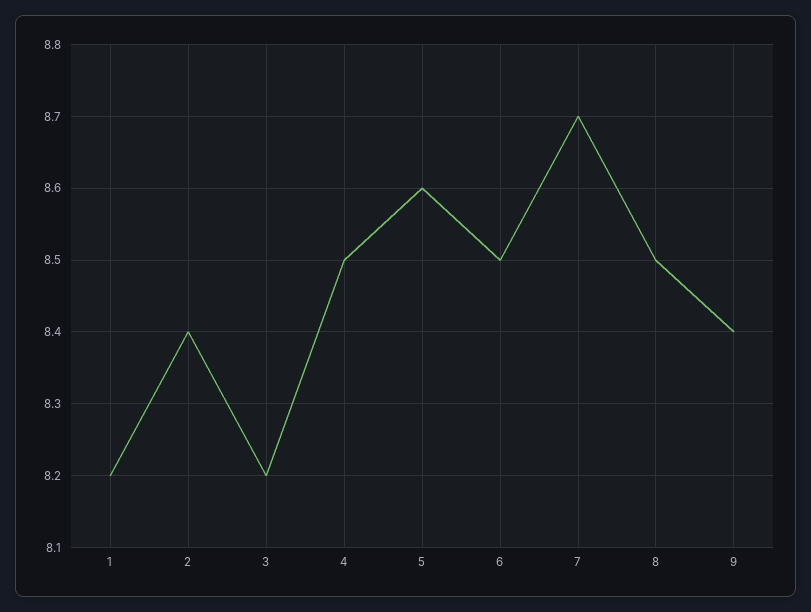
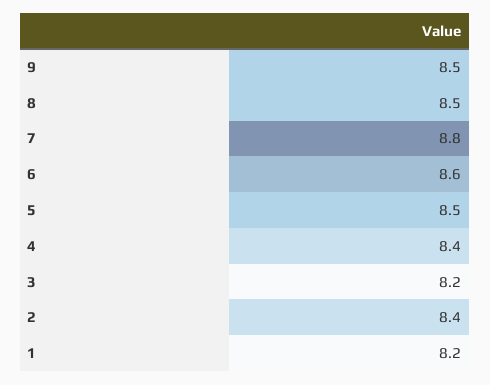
  {
    "1": 8.2,
    "2": 8.4,
    "3": 8.2,
-   "4": 8.5,
+   "4": 8.4,
-   "5": 8.6,
+   "5": 8.5,
-   "6": 8.5,
+   "6": 8.6,
-   "7": 8.7,
+   "7": 8.8,
    "8": 8.5,
-   "9": 8.4
+   "9": 8.5
  }

